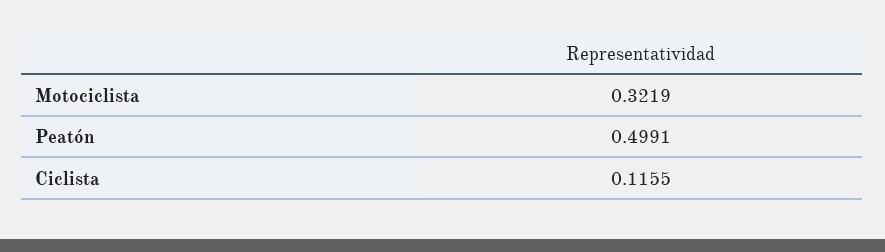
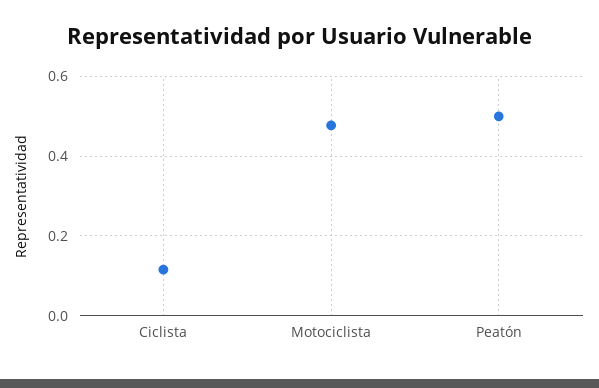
  {
-   "Motociclista": 0.3219,
+   "Motociclista": 0.48,
    "Peatón": 0.4991,
    "Ciclista": 0.1155
  }

